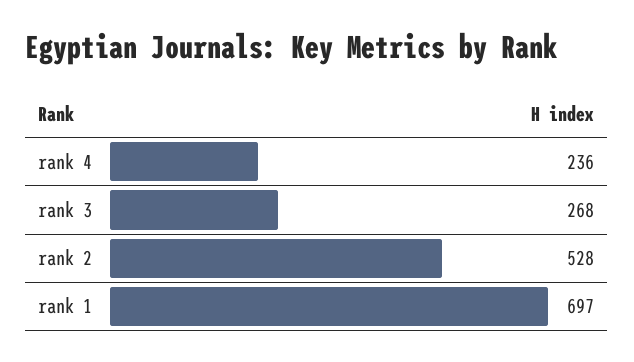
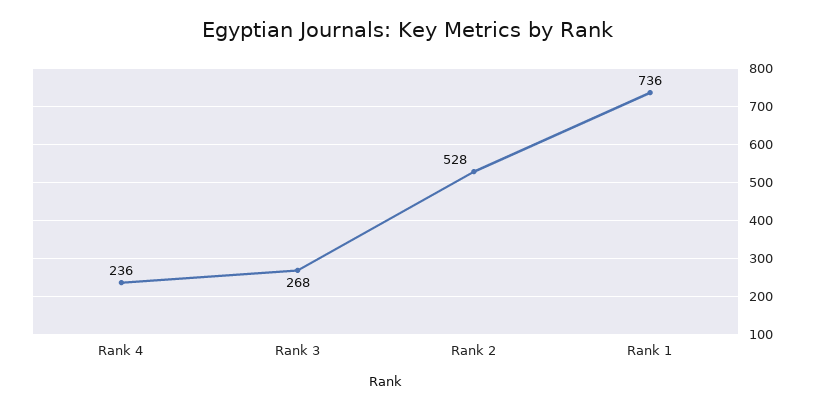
  {
    "rank 4": 236,
    "rank 3": 268,
    "rank 2": 528,
-   "rank 1": 697
+   "rank 1": 736
  }

